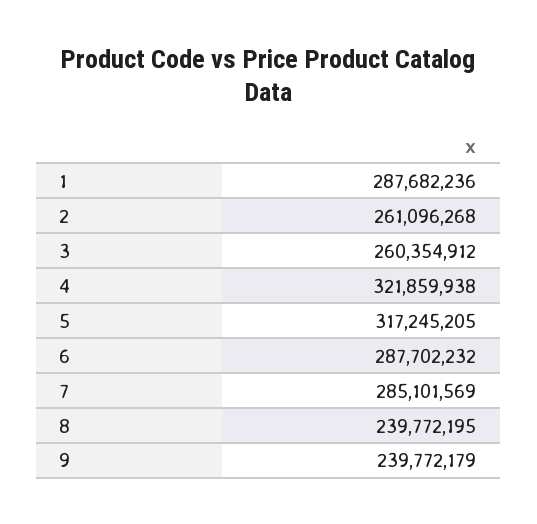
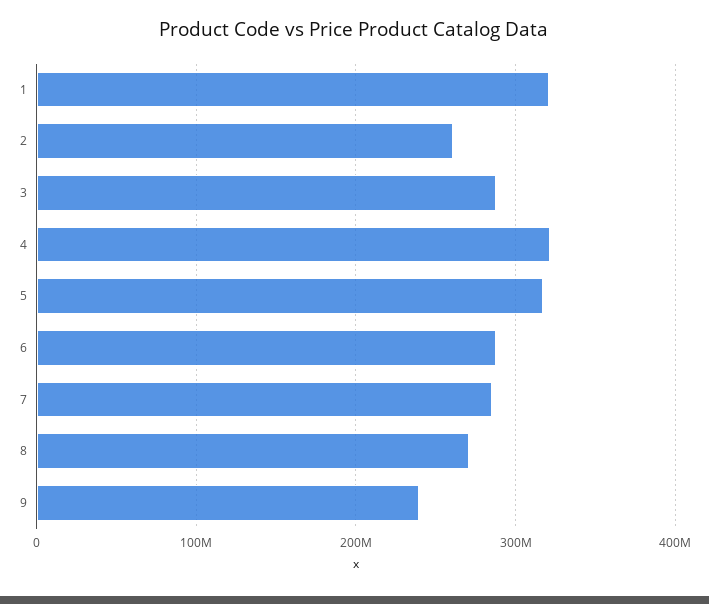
  {
-   "1": 287682236,
+   "1": 320000000,
    "2": 261096268,
-   "3": 260354912,
+   "3": 290000000,
    "4": 321859938,
    "5": 317245205,
    "6": 287702232,
    "7": 285101569,
-   "8": 239772195,
+   "8": 270000000,
    "9": 239772179
  }

